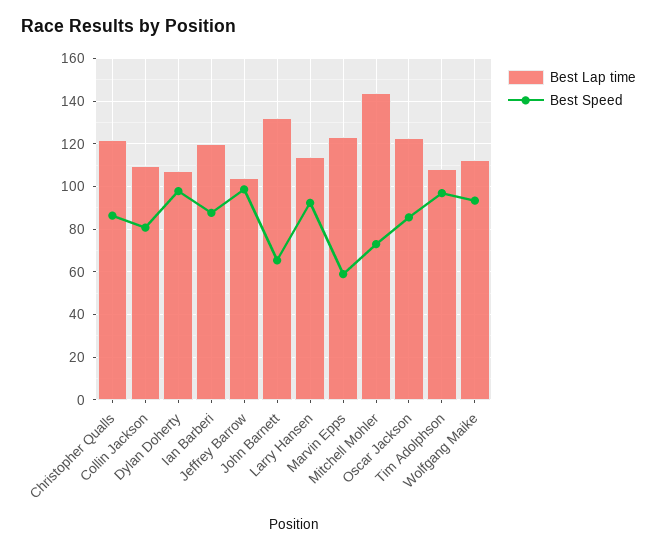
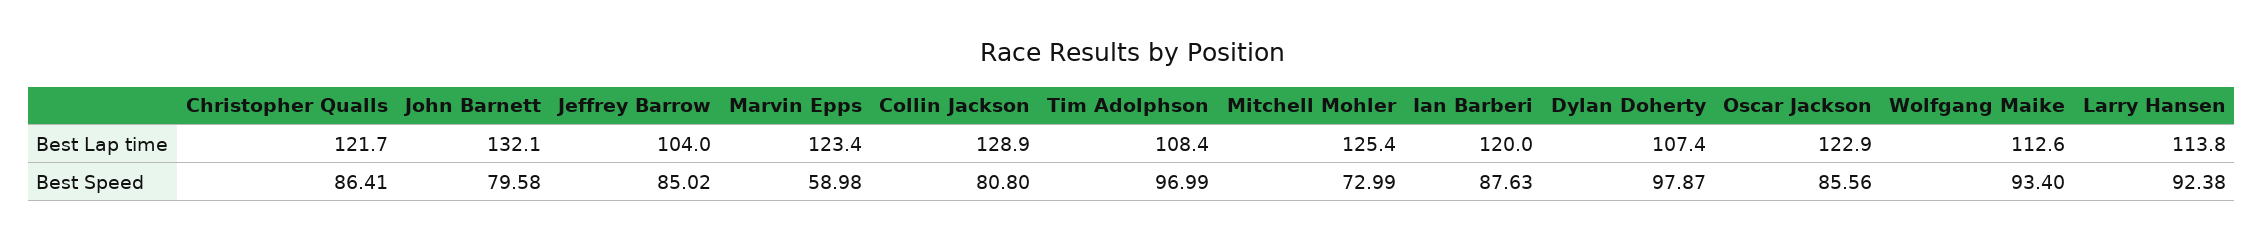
  {
    "Best Lap time": {
      "Christopher Qualls": 121.7,
-     "Collin Jackson": 110,
+     "Collin Jackson": 128.9,
      "Dylan Doherty": 107.4,
      "Ian Barberi": 120,
      "Jeffrey Barrow": 104,
      "John Barnett": 132.1,
      "Larry Hansen": 113.8,
      "Marvin Epps": 123.4,
-     "Mitchell Mohler": 145,
+     "Mitchell Mohler": 125.4,
      "Oscar Jackson": 122.9,
      "Tim Adolphson": 108.4,
      "Wolfgang Maike": 112.6
    },
    "Best Speed": {
      "Christopher Qualls": 86.41,
      "Collin Jackson": 80.8,
      "Dylan Doherty": 97.87,
      "Ian Barberi": 87.63,
-     "Jeffrey Barrow": 100,
+     "Jeffrey Barrow": 85.02,
-     "John Barnett": 65,
+     "John Barnett": 79.58,
      "Larry Hansen": 92.38,
      "Marvin Epps": 58.98,
      "Mitchell Mohler": 72.99,
      "Oscar Jackson": 85.56,
      "Tim Adolphson": 96.99,
      "Wolfgang Maike": 93.4
    }
  }

